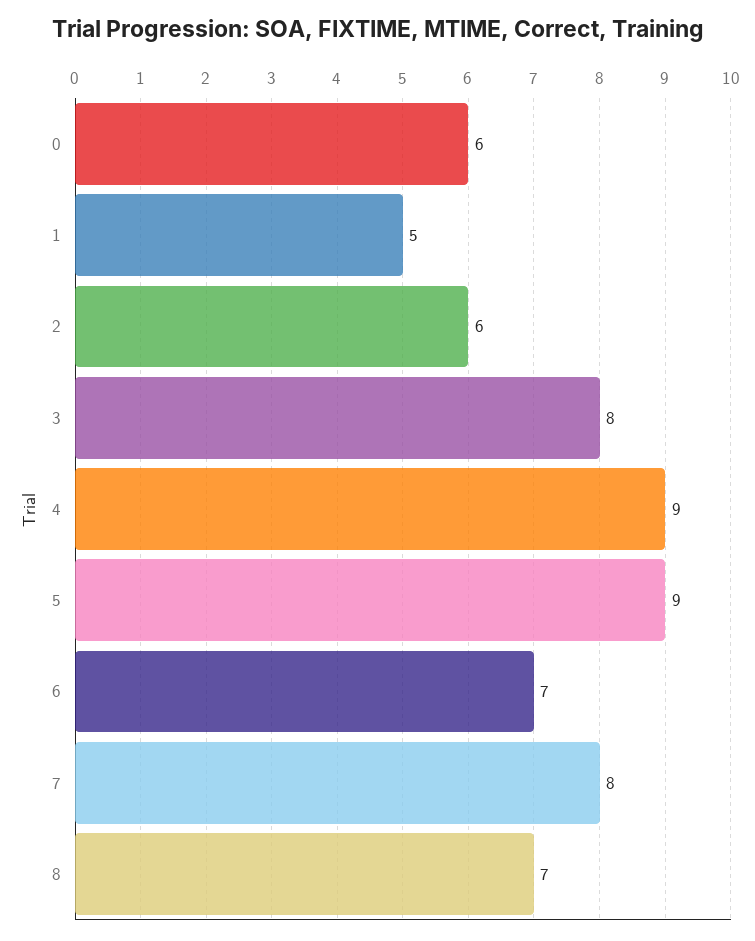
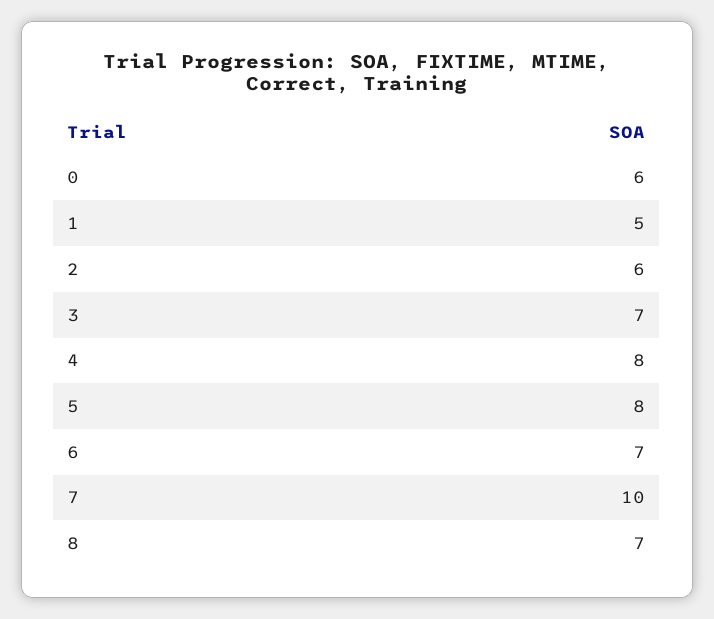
  {
    "0": 6,
    "1": 5,
    "2": 6,
-   "3": 8,
+   "3": 7,
-   "4": 9,
+   "4": 8,
-   "5": 9,
+   "5": 8,
    "6": 7,
-   "7": 8,
+   "7": 10,
    "8": 7
  }

